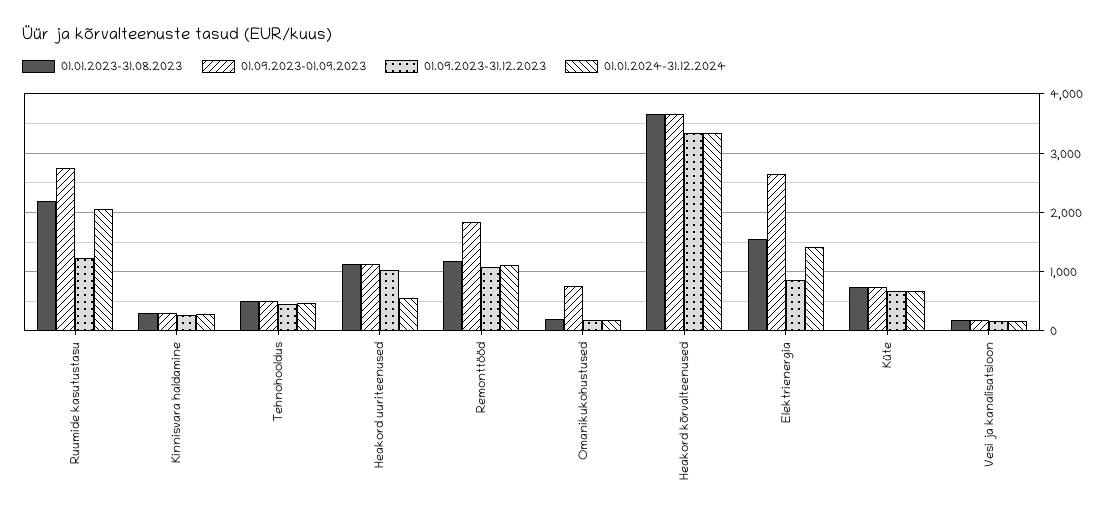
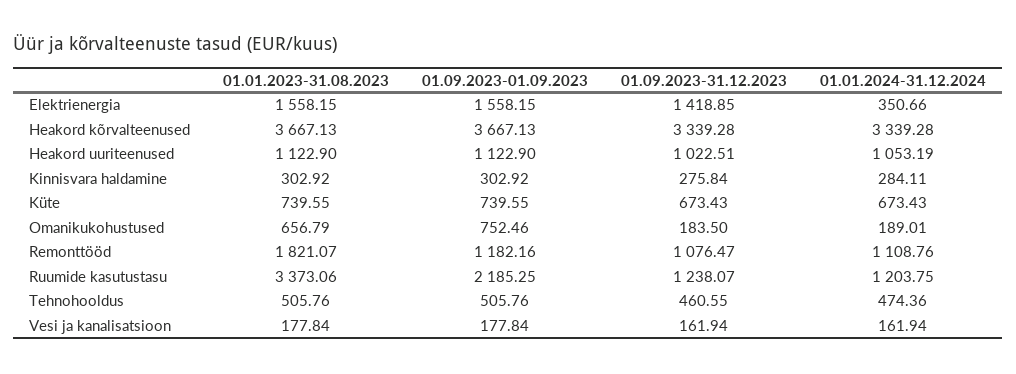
  {
    "01.01.2023-31.08.2023": {
-     "Ruumide kasutustasu": 2200,
+     "Ruumide kasutustasu": 3373.06,
      "Kinnisvara haldamine": 302.92,
      "Tehnohooldus": 505.76,
      "Heakord uuriteenused": 1122.9,
-     "Remonttööd": 1200,
+     "Remonttööd": 1821.07,
-     "Omanikukohustused": 200,
+     "Omanikukohustused": 656.79,
      "Heakord kõrvalteenused": 3667.13,
      "Elektrienergia": 1558.15,
      "Küte": 739.55,
      "Vesi ja kanalisatsioon": 177.84
    },
    "01.09.2023-01.09.2023": {
-     "Ruumide kasutustasu": 2800,
+     "Ruumide kasutustasu": 2185.25,
      "Kinnisvara haldamine": 302.92,
      "Tehnohooldus": 505.76,
      "Heakord uuriteenused": 1122.9,
-     "Remonttööd": 1800,
+     "Remonttööd": 1182.16,
      "Omanikukohustused": 752.46,
      "Heakord kõrvalteenused": 3667.13,
-     "Elektrienergia": 2600,
+     "Elektrienergia": 1558.15,
      "Küte": 739.55,
      "Vesi ja kanalisatsioon": 177.84
    },
    "01.09.2023-31.12.2023": {
      "Ruumide kasutustasu": 1238.07,
      "Kinnisvara haldamine": 275.84,
      "Tehnohooldus": 460.55,
      "Heakord uuriteenused": 1022.51,
      "Remonttööd": 1076.47,
      "Omanikukohustused": 183.5,
      "Heakord kõrvalteenused": 3339.28,
-     "Elektrienergia": 800,
+     "Elektrienergia": 1418.85,
      "Küte": 673.43,
      "Vesi ja kanalisatsioon": 161.94
    },
    "01.01.2024-31.12.2024": {
-     "Ruumide kasutustasu": 2000,
+     "Ruumide kasutustasu": 1203.75,
      "Kinnisvara haldamine": 284.11,
      "Tehnohooldus": 474.36,
-     "Heakord uuriteenused": 600,
+     "Heakord uuriteenused": 1053.19,
      "Remonttööd": 1108.76,
      "Omanikukohustused": 189.01,
      "Heakord kõrvalteenused": 3339.28,
-     "Elektrienergia": 1400,
+     "Elektrienergia": 350.66,
      "Küte": 673.43,
      "Vesi ja kanalisatsioon": 161.94
    }
  }

